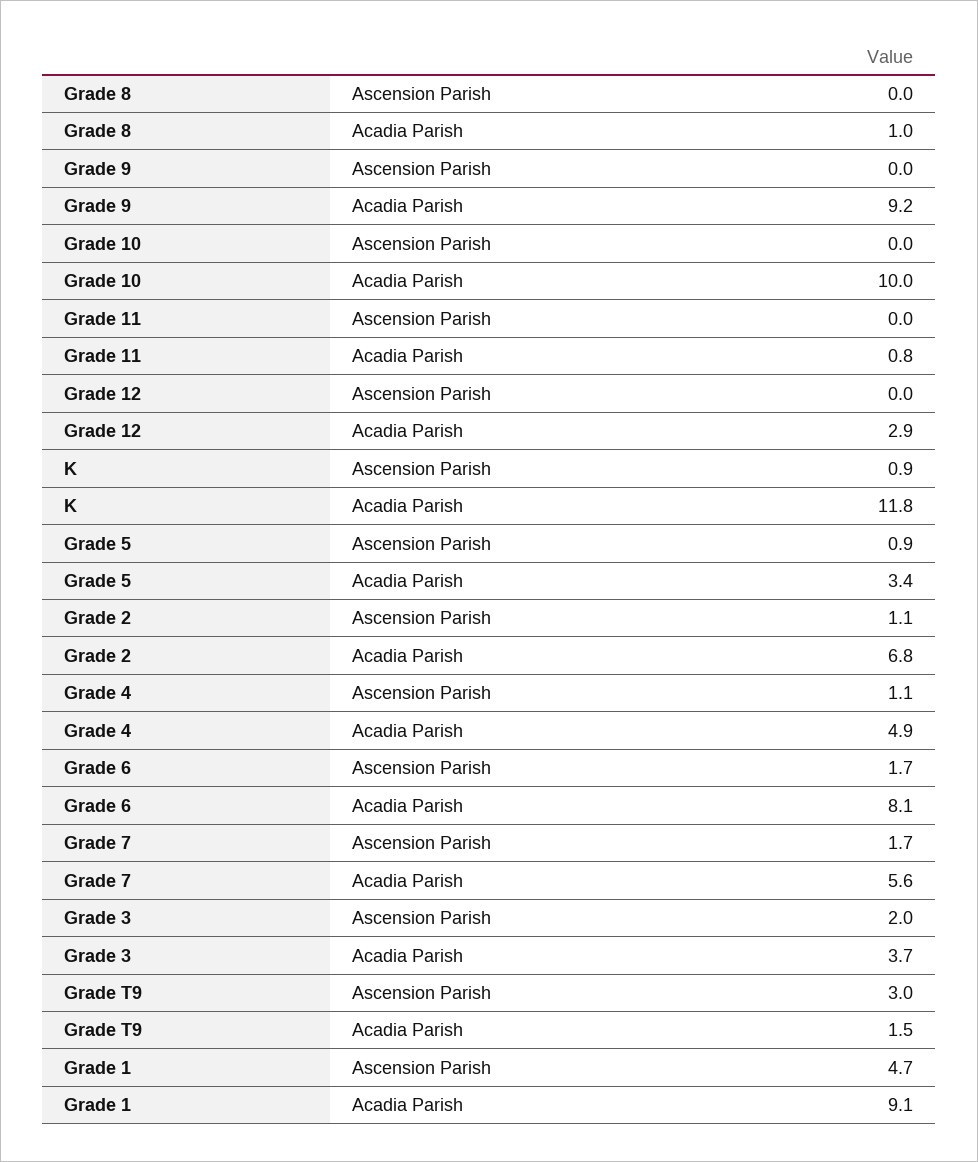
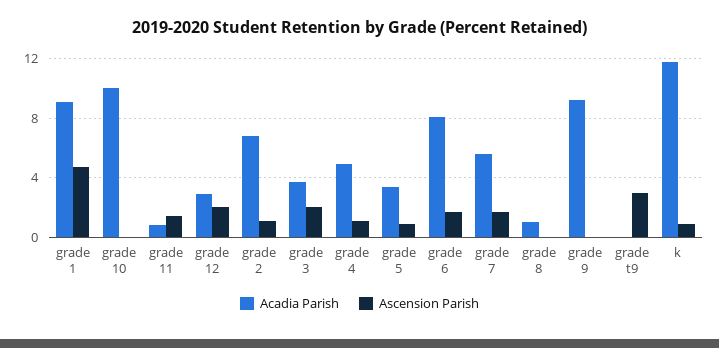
  {
    "Ascension Parish": {
      "Grade 8": 0,
      "Grade 9": 0,
      "Grade 10": 0,
-     "Grade 11": 0,
+     "Grade 11": 1.5,
-     "Grade 12": 0,
+     "Grade 12": 2,
      "K": 0.9,
      "Grade 5": 0.9,
      "Grade 2": 1.1,
      "Grade 4": 1.1,
      "Grade 6": 1.7,
      "Grade 7": 1.7,
      "Grade 3": 2,
      "Grade T9": 3,
      "Grade 1": 4.7
    },
    "Acadia Parish": {
      "Grade 8": 1,
      "Grade 9": 9.2,
      "Grade 10": 10,
      "Grade 11": 0.8,
      "Grade 12": 2.9,
      "K": 11.8,
      "Grade 5": 3.4,
      "Grade 2": 6.8,
      "Grade 4": 4.9,
      "Grade 6": 8.1,
      "Grade 7": 5.6,
      "Grade 3": 3.7,
-     "Grade T9": 1.5,
+     "Grade T9": 0,
      "Grade 1": 9.1
    }
  }

